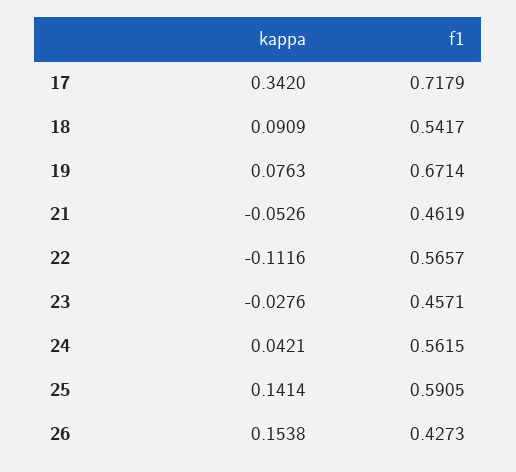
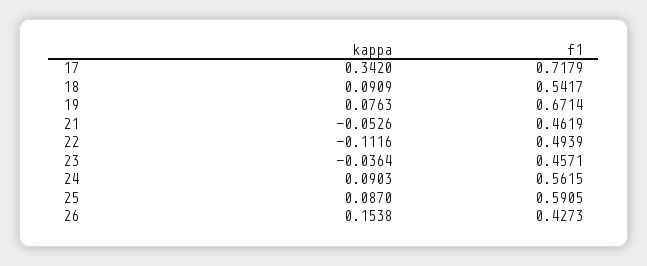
  {
    "kappa": {
      "17": 0.342,
      "18": 0.0909,
      "19": 0.0763,
      "21": -0.0526,
      "22": -0.1116,
-     "23": -0.0276,
+     "23": -0.0364,
-     "24": 0.0421,
+     "24": 0.0903,
-     "25": 0.1414,
+     "25": 0.087,
      "26": 0.1538
    },
    "f1": {
      "17": 0.7179,
      "18": 0.5417,
      "19": 0.6714,
      "21": 0.4619,
-     "22": 0.5657,
+     "22": 0.4939,
      "23": 0.4571,
      "24": 0.5615,
      "25": 0.5905,
      "26": 0.4273
    }
  }

